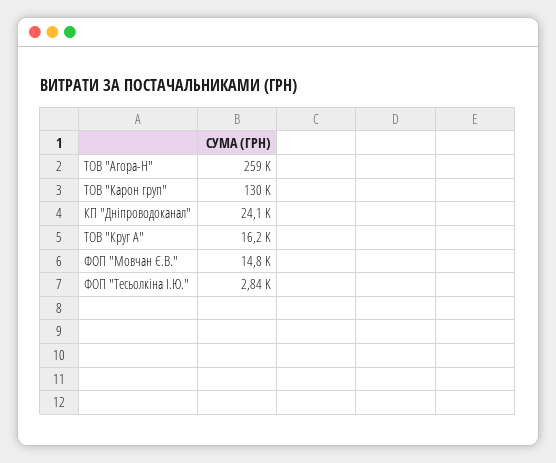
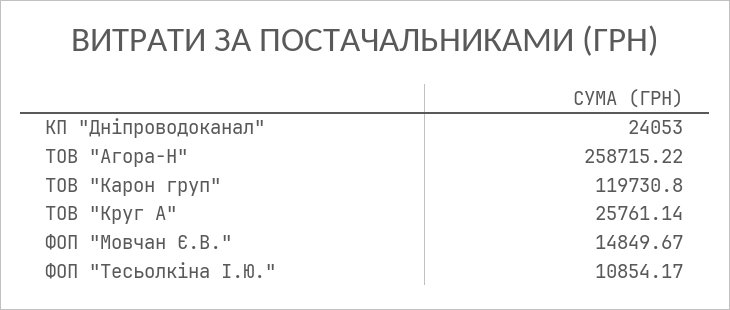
  {
    "ТОВ \"Агора-Н\"": 258715.22,
-   "ТОВ \"Карон груп\"": 130000,
+   "ТОВ \"Карон груп\"": 119730.8,
    "КП \"Дніпроводоканал\"": 24053,
-   "ТОВ \"Круг А\"": 16200,
+   "ТОВ \"Круг А\"": 25761.14,
    "ФОП \"Мовчан Є.В.\"": 14849.67,
-   "ФОП \"Тесьолкіна І.Ю.\"": 2840
+   "ФОП \"Тесьолкіна І.Ю.\"": 10854.17
  }

